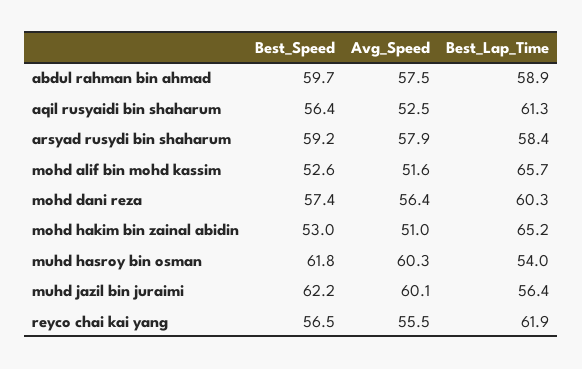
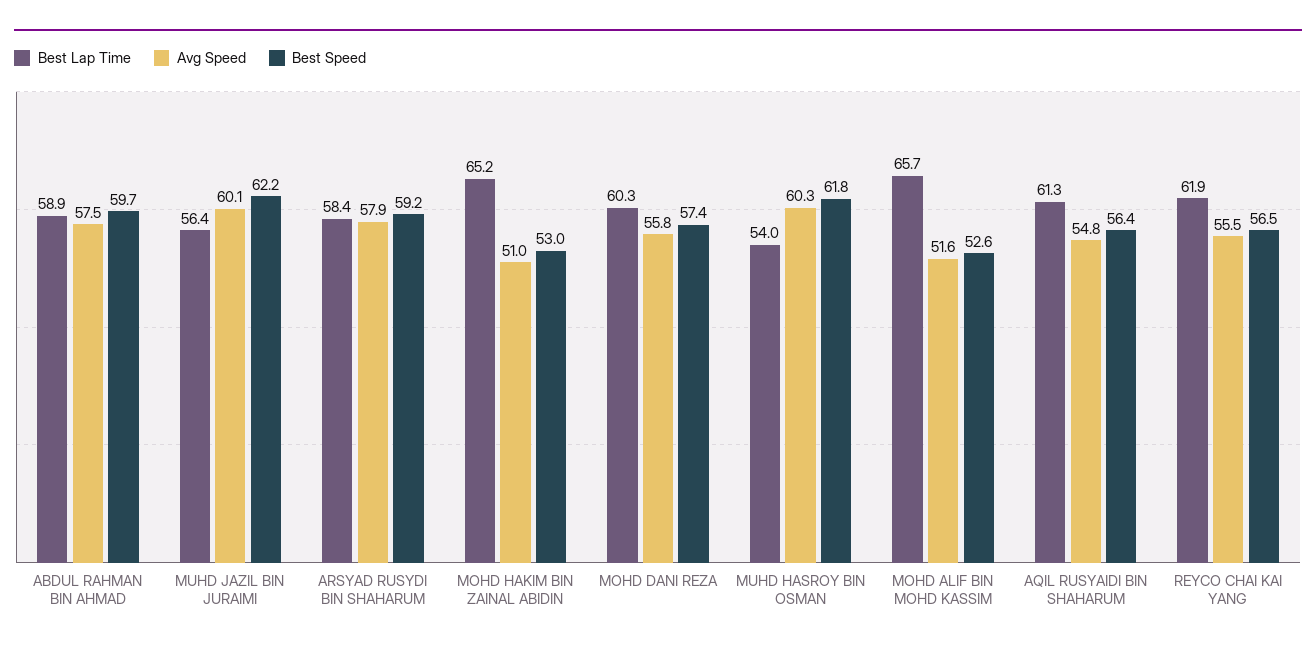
  {
    "Best_Speed": {
      "abdul rahman bin ahmad": 59.7,
      "aqil rusyaidi bin shaharum": 56.4,
      "arsyad rusydi bin shaharum": 59.2,
      "mohd alif bin mohd kassim": 52.6,
      "mohd dani reza": 57.4,
      "mohd hakim bin zainal abidin": 53,
      "muhd hasroy bin osman": 61.8,
      "muhd jazil bin juraimi": 62.2,
      "reyco chai kai yang": 56.5
    },
    "Avg_Speed": {
      "abdul rahman bin ahmad": 57.5,
-     "aqil rusyaidi bin shaharum": 52.5,
+     "aqil rusyaidi bin shaharum": 54.8,
      "arsyad rusydi bin shaharum": 57.9,
      "mohd alif bin mohd kassim": 51.6,
-     "mohd dani reza": 56.4,
+     "mohd dani reza": 55.8,
      "mohd hakim bin zainal abidin": 51,
      "muhd hasroy bin osman": 60.3,
      "muhd jazil bin juraimi": 60.1,
      "reyco chai kai yang": 55.5
    },
    "Best_Lap_Time": {
      "abdul rahman bin ahmad": 58.9,
      "aqil rusyaidi bin shaharum": 61.3,
      "arsyad rusydi bin shaharum": 58.4,
      "mohd alif bin mohd kassim": 65.7,
      "mohd dani reza": 60.3,
      "mohd hakim bin zainal abidin": 65.2,
      "muhd hasroy bin osman": 54,
      "muhd jazil bin juraimi": 56.4,
      "reyco chai kai yang": 61.9
    }
  }

